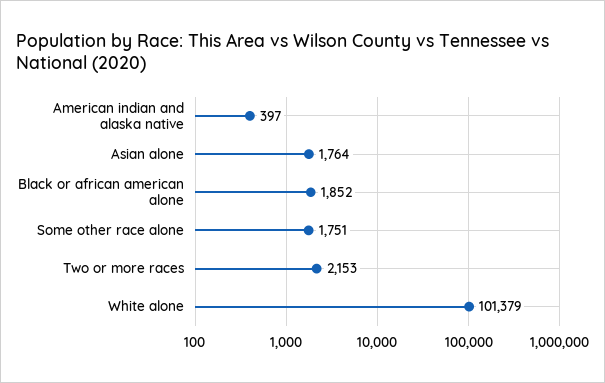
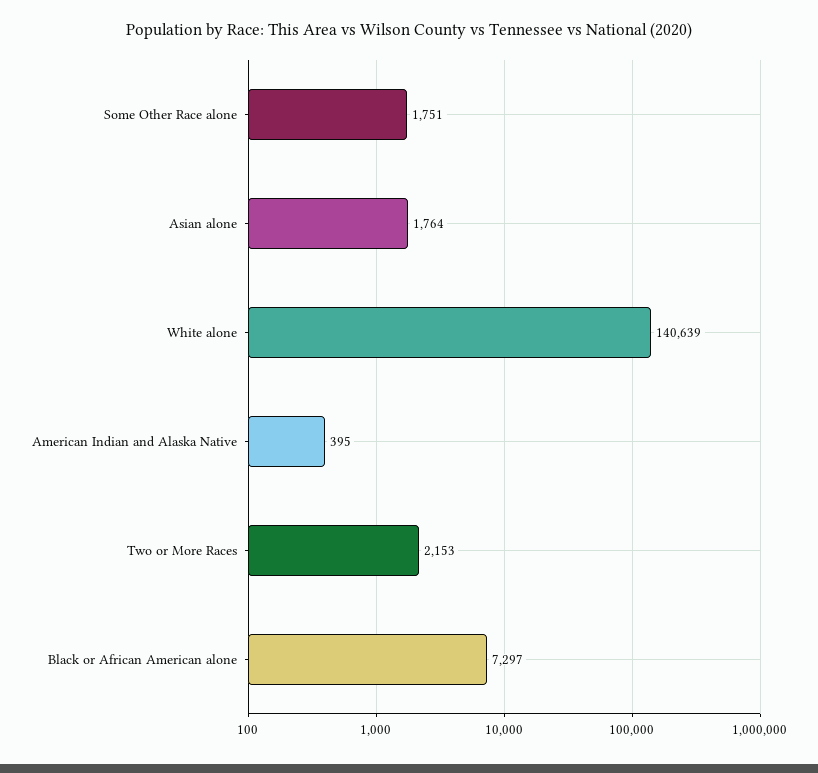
  {
-   "American indian and alaska native": 397,
+   "American indian and alaska native": 395,
    "Asian alone": 1764,
-   "Black or african american alone": 1852,
+   "Black or african american alone": 7297,
    "Some other race alone": 1751,
    "Two or more races": 2153,
-   "White alone": 101379
+   "White alone": 140639
  }

